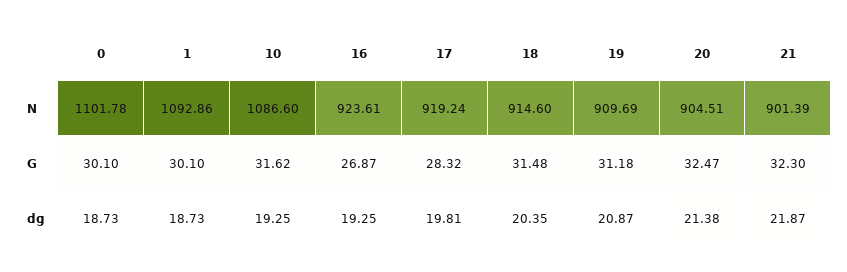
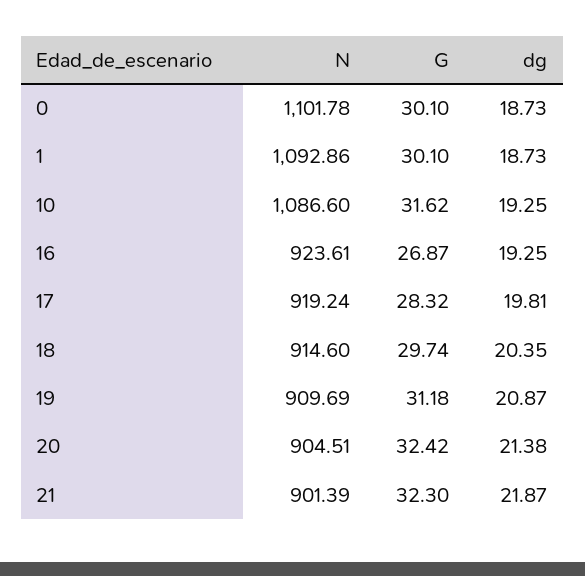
  {
    "0": {
      "N": 1101.78,
      "G": 30.1,
      "dg": 18.73
    },
    "1": {
      "N": 1092.86,
      "G": 30.1,
      "dg": 18.73
    },
    "10": {
      "N": 1086.6,
      "G": 31.62,
      "dg": 19.25
    },
    "16": {
      "N": 923.61,
      "G": 26.87,
      "dg": 19.25
    },
    "17": {
      "N": 919.24,
      "G": 28.32,
      "dg": 19.81
    },
    "18": {
      "N": 914.6,
-     "G": 31.48,
+     "G": 29.74,
      "dg": 20.35
    },
    "19": {
      "N": 909.69,
      "G": 31.18,
      "dg": 20.87
    },
    "20": {
      "N": 904.51,
-     "G": 32.47,
+     "G": 32.42,
      "dg": 21.38
    },
    "21": {
      "N": 901.39,
      "G": 32.3,
      "dg": 21.87
    }
  }

